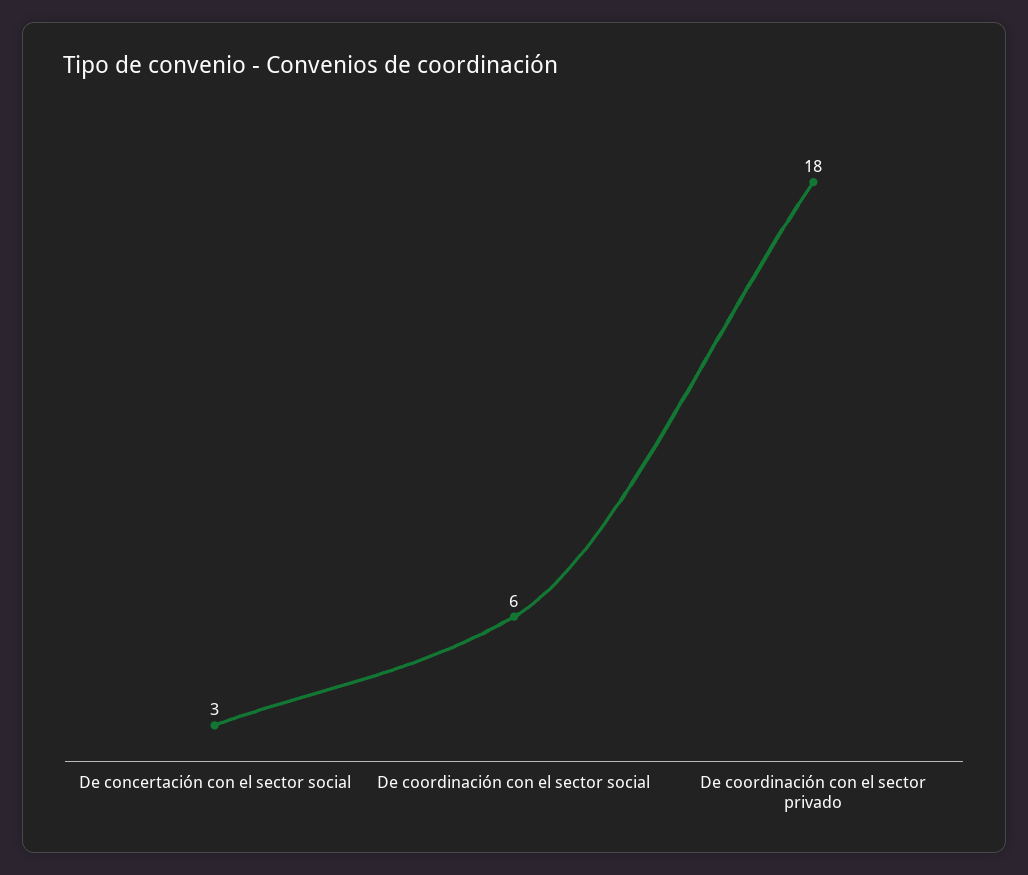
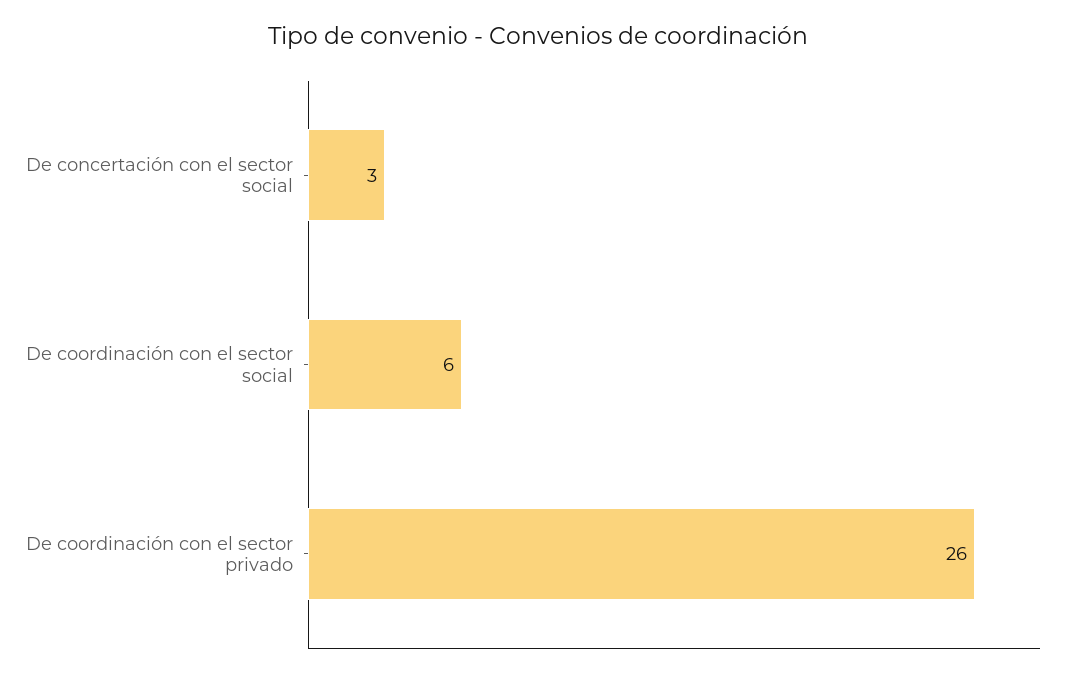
  {
    "De concertación con el sector social": 3,
    "De coordinación con el sector social": 6,
-   "De coordinación con el sector privado": 18
+   "De coordinación con el sector privado": 26
  }

